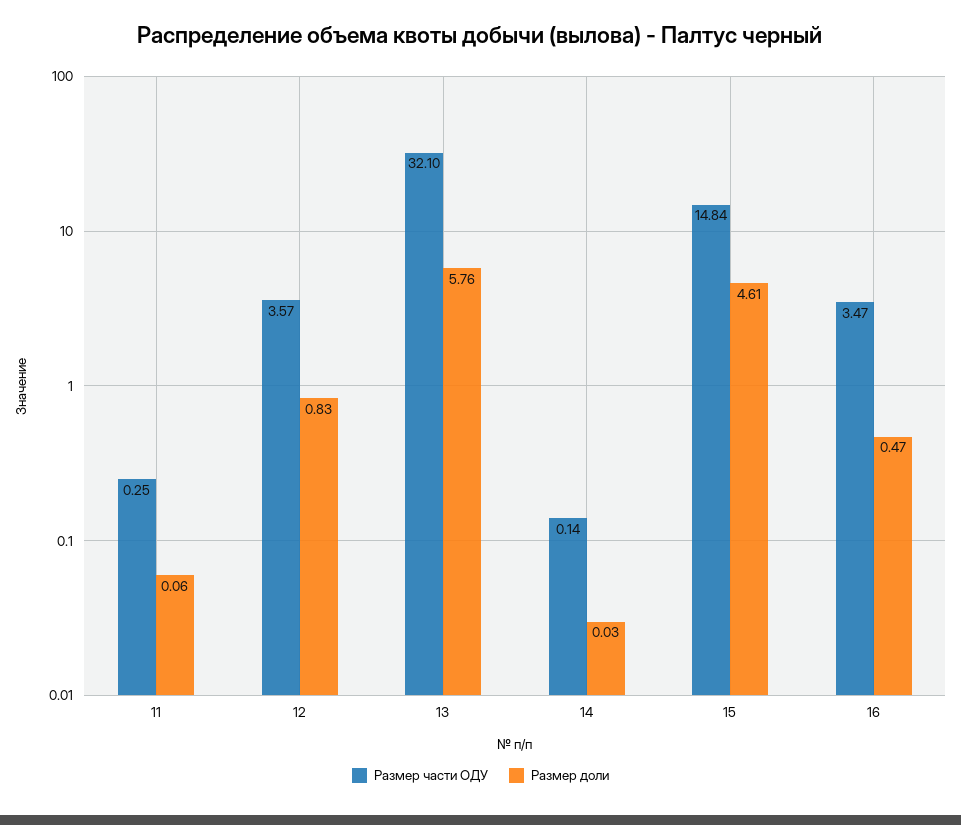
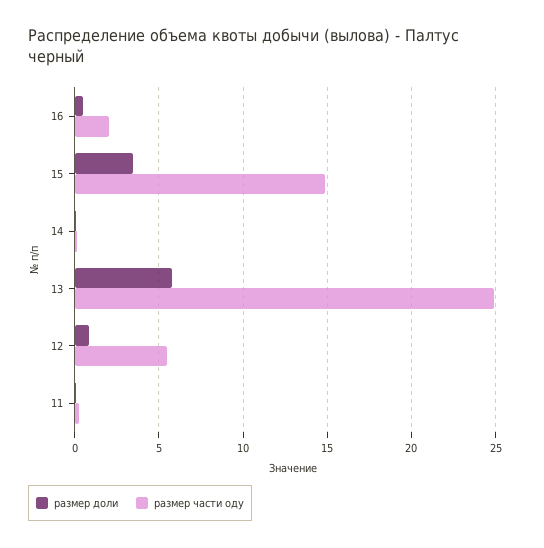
  {
    "Размер части ОДУ": {
      "11": 0.25,
-     "12": 3.57,
+     "12": 5.5,
-     "13": 32.1,
+     "13": 25,
      "14": 0.14,
      "15": 14.84,
-     "16": 3.47
+     "16": 2
    },
    "Размер доли": {
      "11": 0.06,
      "12": 0.83,
      "13": 5.76,
      "14": 0.03,
-     "15": 4.61,
+     "15": 3.5,
      "16": 0.47
    }
  }

